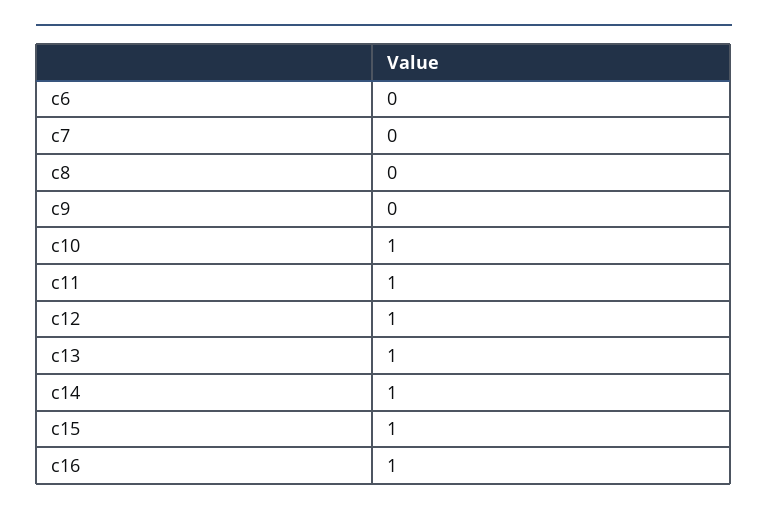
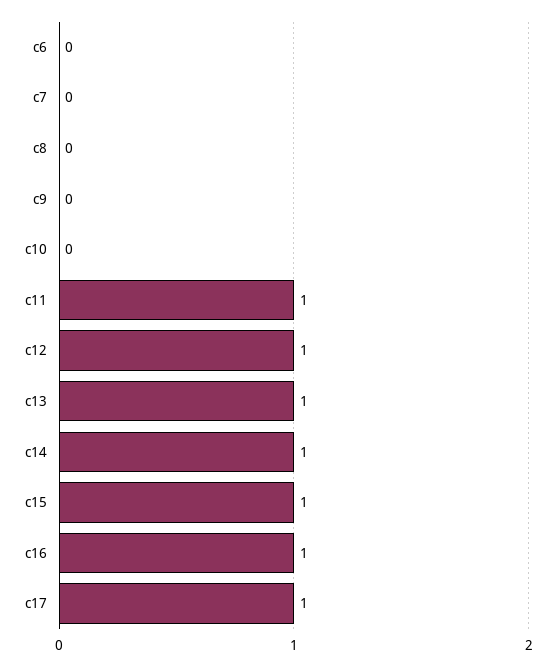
  {
    "c6": 0,
    "c7": 0,
    "c8": 0,
    "c9": 0,
-   "c10": 1,
+   "c10": 0,
    "c11": 1,
    "c12": 1,
    "c13": 1,
    "c14": 1,
    "c15": 1,
-   "c16": 1
+   "c16": 1,
+   "c17": 1
  }

